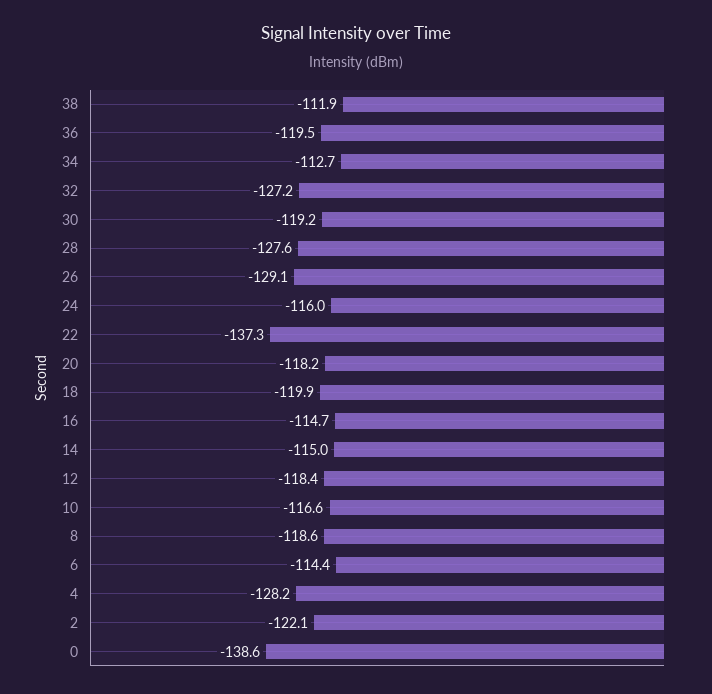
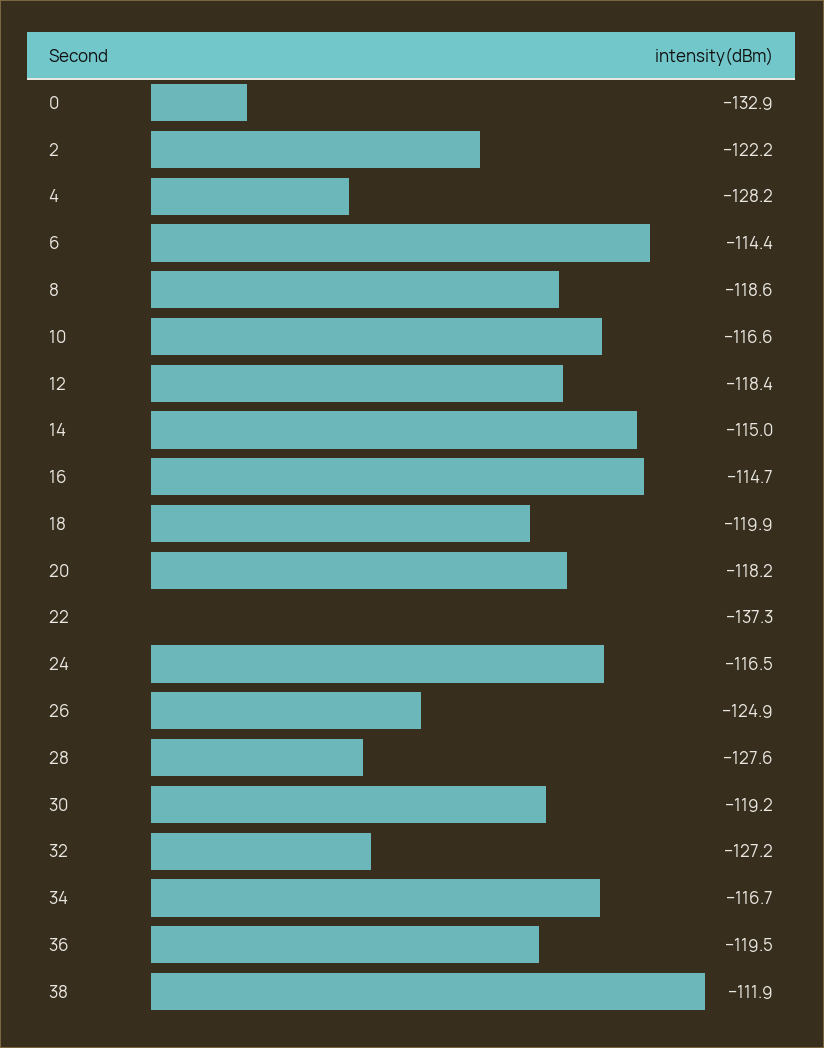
  {
    "38": -111.9,
    "36": -119.5,
-   "34": -112.7,
+   "34": -116.7,
    "32": -127.2,
    "30": -119.2,
    "28": -127.6,
-   "26": -129.1,
+   "26": -124.9,
-   "24": -116,
+   "24": -116.5,
    "22": -137.3,
    "20": -118.2,
    "18": -119.9,
    "16": -114.7,
    "14": -115,
    "12": -118.4,
    "10": -116.6,
    "8": -118.6,
    "6": -114.4,
    "4": -128.2,
-   "2": -122.1,
+   "2": -122.2,
-   "0": -138.6
+   "0": -132.9
  }

